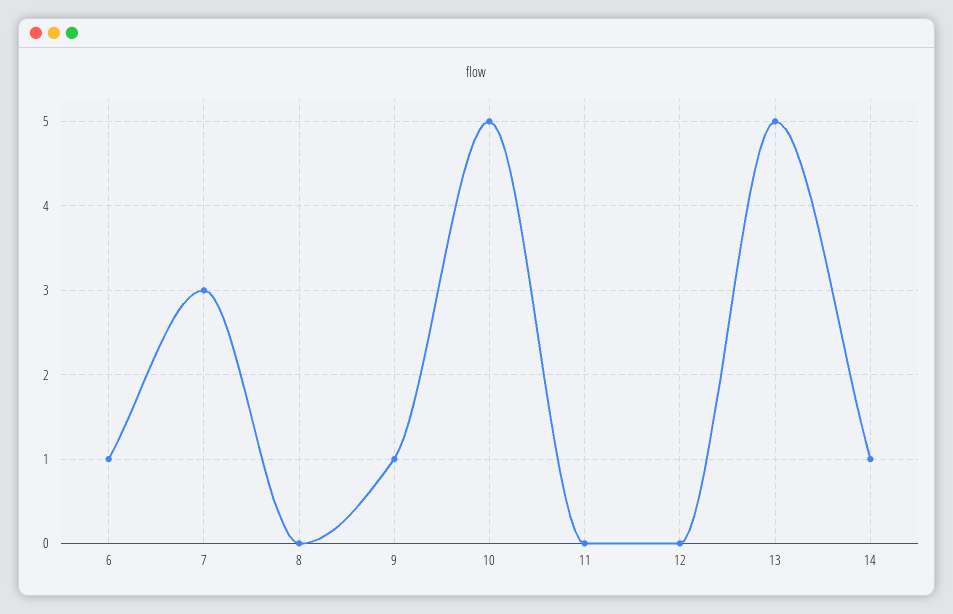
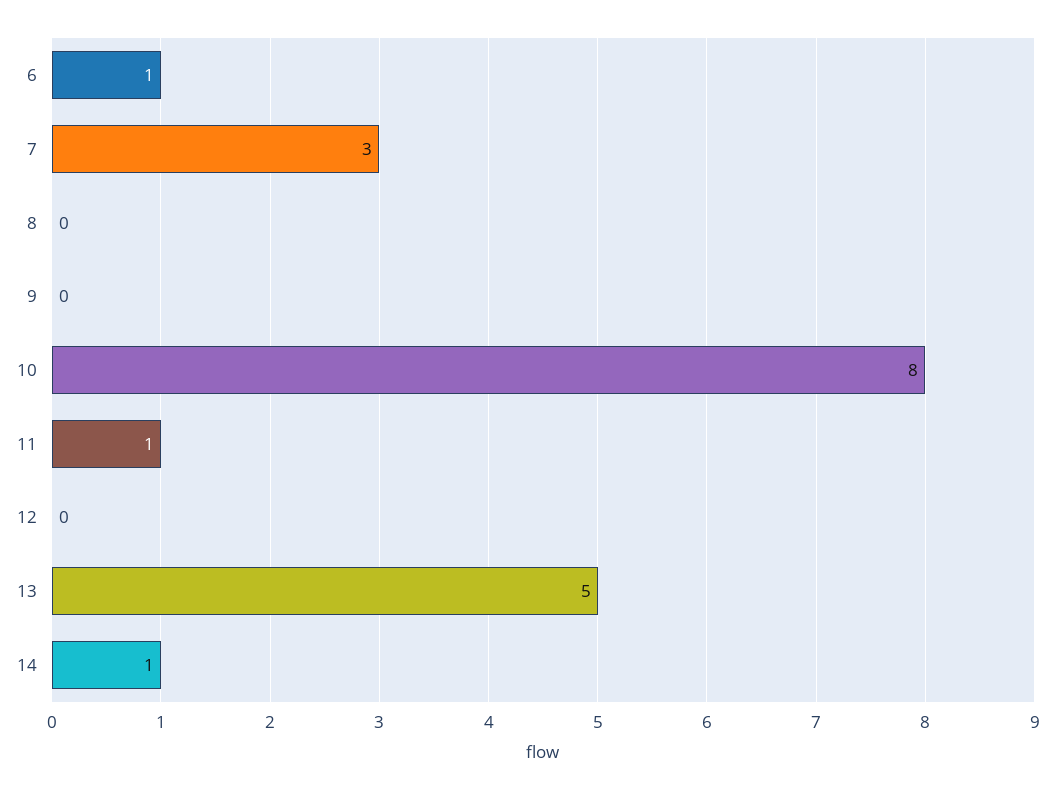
  {
    "6": 1,
    "7": 3,
    "8": 0,
-   "9": 1,
+   "9": 0,
-   "10": 5,
+   "10": 8,
-   "11": 0,
+   "11": 1,
    "12": 0,
    "13": 5,
    "14": 1
  }

